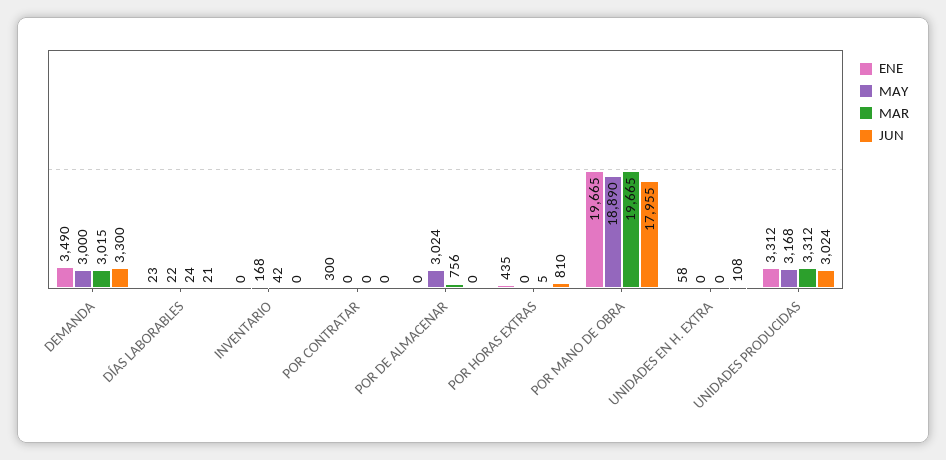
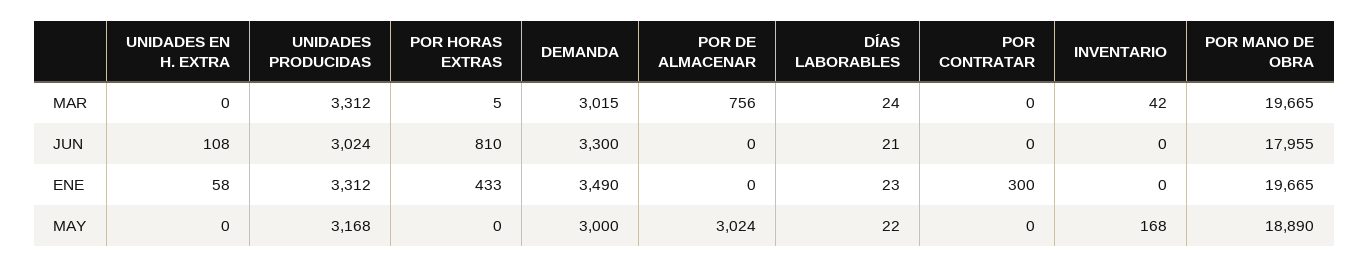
  {
    "ENE": {
      "DEMANDA": 3490,
      "DÍAS LABORABLES": 23,
      "INVENTARIO": 0,
      "POR CONTRATAR": 300,
      "POR DE ALMACENAR": 0,
-     "POR HORAS EXTRAS": 435,
+     "POR HORAS EXTRAS": 433,
      "POR MANO DE OBRA": 19665,
      "UNIDADES EN H. EXTRA": 58,
      "UNIDADES PRODUCIDAS": 3312
    },
    "MAY": {
      "DEMANDA": 3000,
      "DÍAS LABORABLES": 22,
      "INVENTARIO": 168,
      "POR CONTRATAR": 0,
      "POR DE ALMACENAR": 3024,
      "POR HORAS EXTRAS": 0,
      "POR MANO DE OBRA": 18890,
      "UNIDADES EN H. EXTRA": 0,
      "UNIDADES PRODUCIDAS": 3168
    },
    "MAR": {
      "DEMANDA": 3015,
      "DÍAS LABORABLES": 24,
      "INVENTARIO": 42,
      "POR CONTRATAR": 0,
      "POR DE ALMACENAR": 756,
      "POR HORAS EXTRAS": 5,
      "POR MANO DE OBRA": 19665,
      "UNIDADES EN H. EXTRA": 0,
      "UNIDADES PRODUCIDAS": 3312
    },
    "JUN": {
      "DEMANDA": 3300,
      "DÍAS LABORABLES": 21,
      "INVENTARIO": 0,
      "POR CONTRATAR": 0,
      "POR DE ALMACENAR": 0,
      "POR HORAS EXTRAS": 810,
      "POR MANO DE OBRA": 17955,
      "UNIDADES EN H. EXTRA": 108,
      "UNIDADES PRODUCIDAS": 3024
    }
  }

